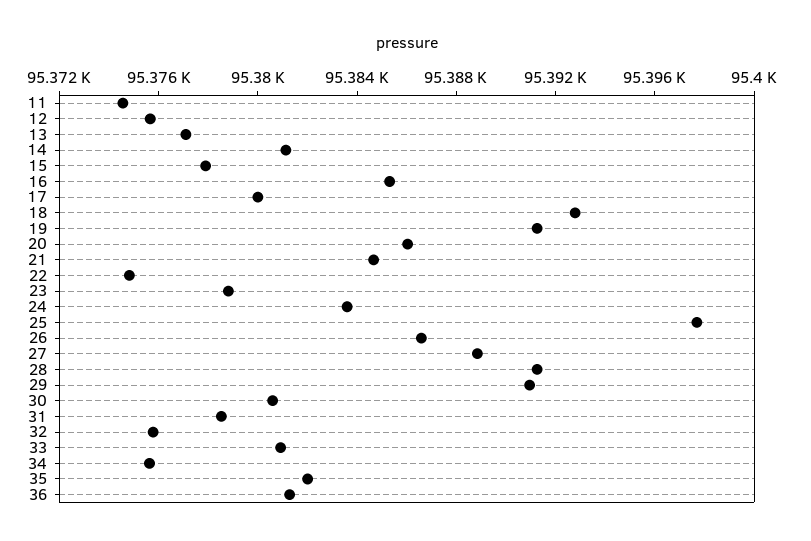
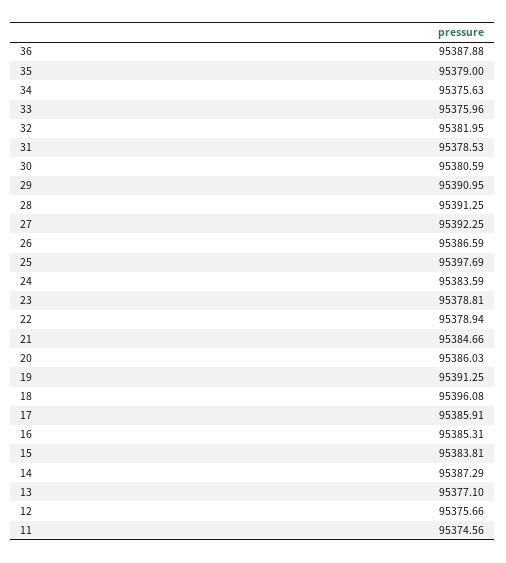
  {
    "11": 95374.56,
    "12": 95375.66,
    "13": 95377.1,
-   "14": 95381,
+   "14": 95387.29,
-   "15": 95378,
+   "15": 95383.81,
    "16": 95385.31,
-   "17": 95380,
+   "17": 95385.91,
-   "18": 95393,
+   "18": 95396.08,
    "19": 95391.25,
    "20": 95386.03,
    "21": 95384.66,
-   "22": 95375,
+   "22": 95378.94,
    "23": 95378.81,
    "24": 95383.59,
    "25": 95397.69,
    "26": 95386.59,
-   "27": 95389,
+   "27": 95392.25,
    "28": 95391.25,
    "29": 95390.95,
    "30": 95380.59,
    "31": 95378.53,
-   "32": 95376,
+   "32": 95381.95,
-   "33": 95381,
+   "33": 95375.96,
    "34": 95375.63,
-   "35": 95382,
+   "35": 95379,
-   "36": 95381
+   "36": 95387.88
  }

